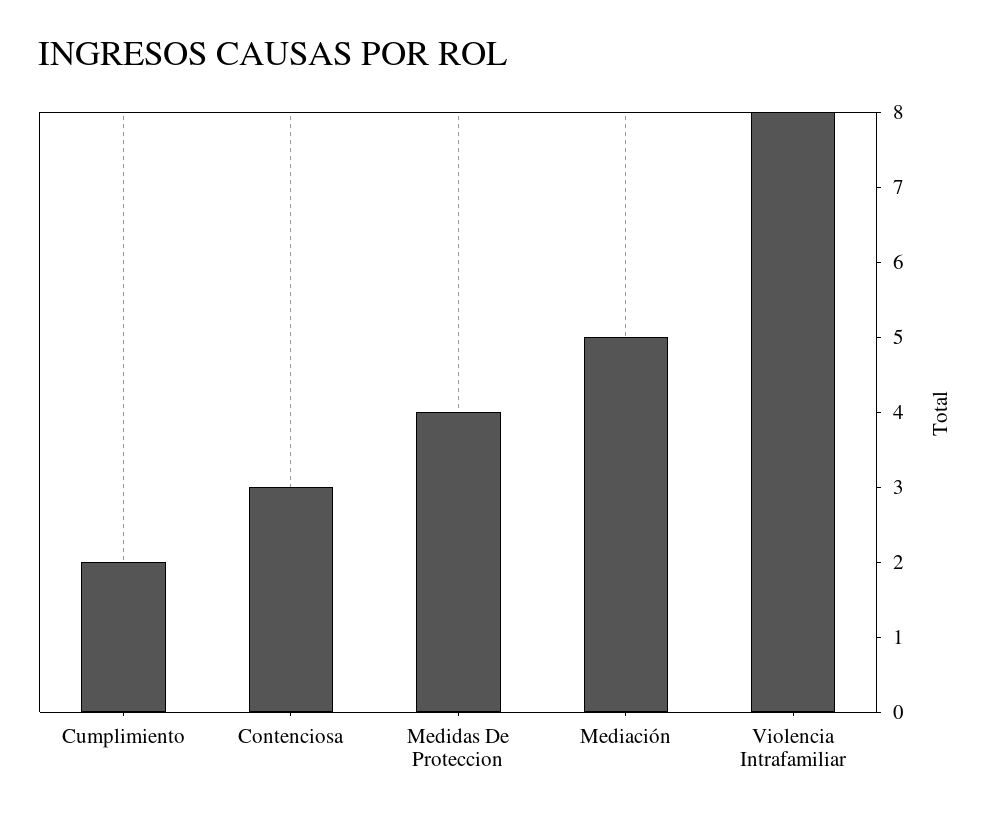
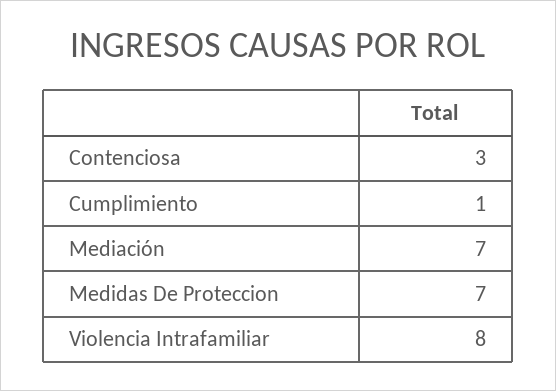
  {
-   "Cumplimiento": 2,
+   "Cumplimiento": 1,
    "Contenciosa": 3,
-   "Medidas De Proteccion": 4,
+   "Medidas De Proteccion": 7,
-   "Mediación": 5,
+   "Mediación": 7,
    "Violencia Intrafamiliar": 8
  }

